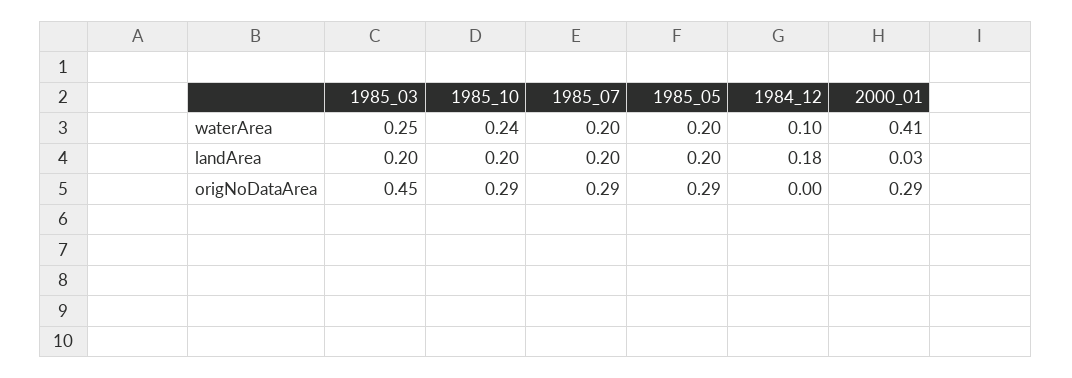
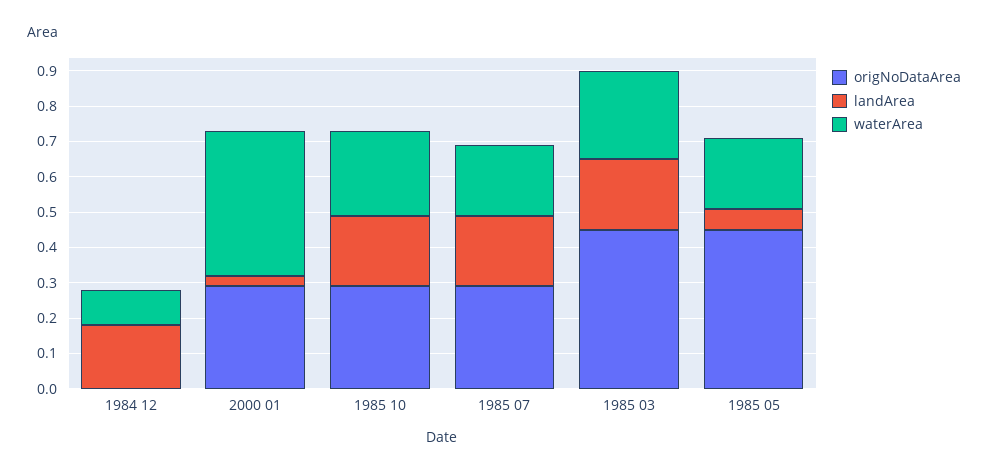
  {
    "waterArea": {
      "1985_03": 0.25,
      "1985_10": 0.24,
      "1985_07": 0.2,
      "1985_05": 0.2,
      "1984_12": 0.1,
      "2000_01": 0.41
    },
    "landArea": {
      "1985_03": 0.2,
      "1985_10": 0.2,
      "1985_07": 0.2,
-     "1985_05": 0.2,
+     "1985_05": 0.05,
      "1984_12": 0.18,
      "2000_01": 0.03
    },
    "origNoDataArea": {
      "1985_03": 0.45,
      "1985_10": 0.29,
      "1985_07": 0.29,
-     "1985_05": 0.29,
+     "1985_05": 0.45,
      "1984_12": 0,
      "2000_01": 0.29
    }
  }

